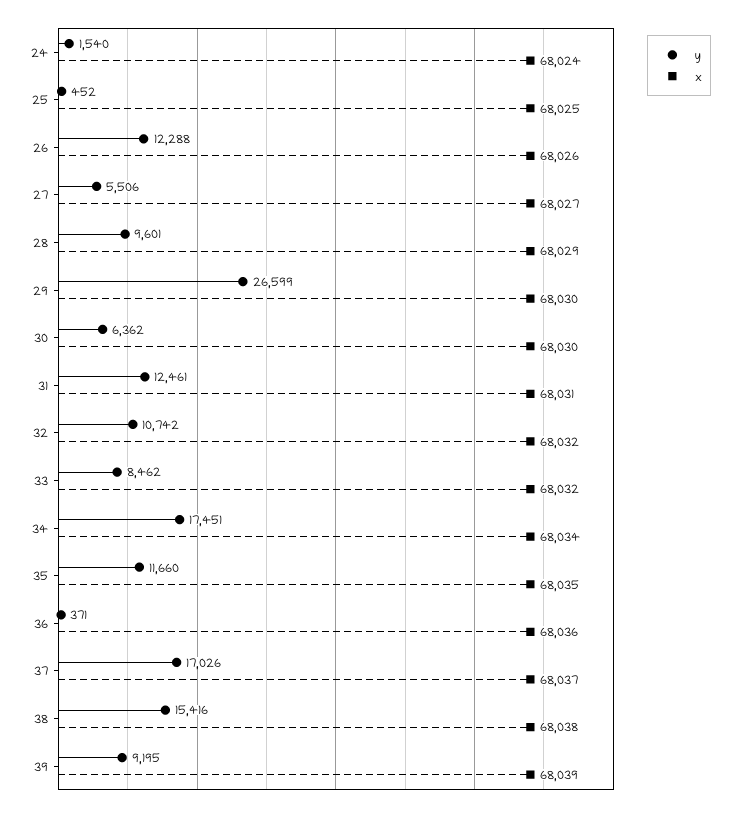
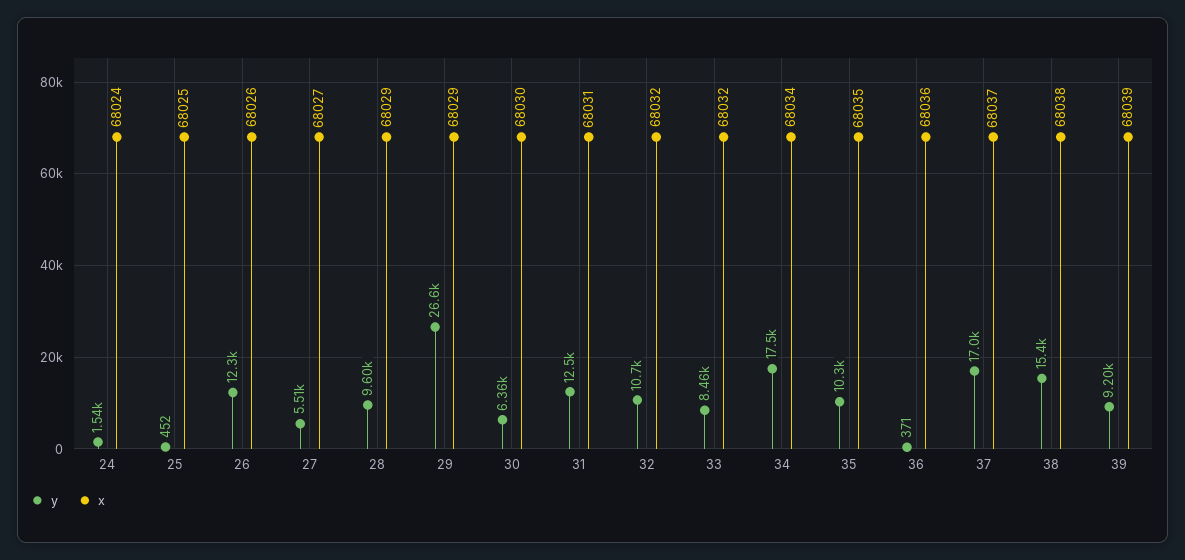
  {
    "y": {
      "24": 1540,
      "25": 452,
      "26": 12288,
      "27": 5506,
      "28": 9601,
      "29": 26599,
      "30": 6362,
      "31": 12461,
      "32": 10742,
      "33": 8462,
      "34": 17451,
-     "35": 11660,
+     "35": 10300,
      "36": 371,
      "37": 17026,
      "38": 15416,
      "39": 9195
    },
    "x": {
      "24": 68024,
      "25": 68025,
      "26": 68026,
      "27": 68027,
      "28": 68029,
-     "29": 68030,
+     "29": 68029,
      "30": 68030,
      "31": 68031,
      "32": 68032,
      "33": 68032,
      "34": 68034,
      "35": 68035,
      "36": 68036,
      "37": 68037,
      "38": 68038,
      "39": 68039
    }
  }

